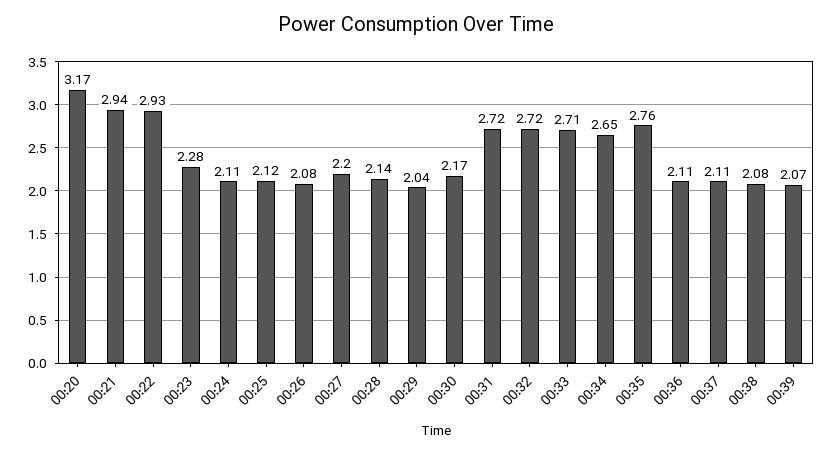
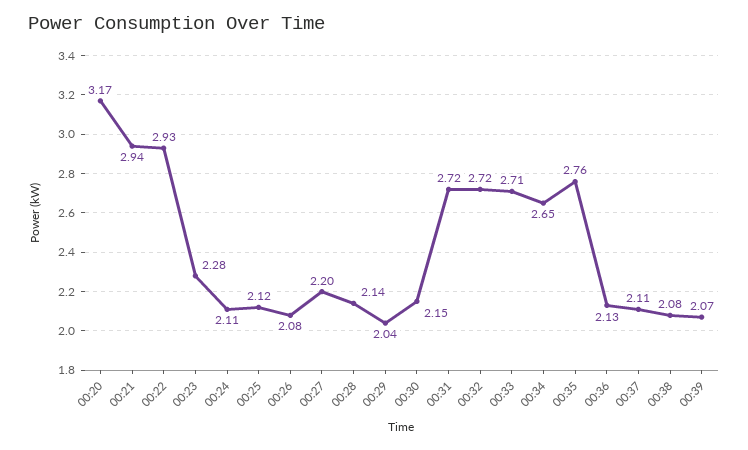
  {
    "00:20": 3.17,
    "00:21": 2.94,
    "00:22": 2.93,
    "00:23": 2.28,
    "00:24": 2.11,
    "00:25": 2.12,
    "00:26": 2.08,
    "00:27": 2.2,
    "00:28": 2.14,
    "00:29": 2.04,
-   "00:30": 2.17,
+   "00:30": 2.15,
    "00:31": 2.72,
    "00:32": 2.72,
    "00:33": 2.71,
    "00:34": 2.65,
    "00:35": 2.76,
-   "00:36": 2.11,
+   "00:36": 2.13,
    "00:37": 2.11,
    "00:38": 2.08,
    "00:39": 2.07
  }

